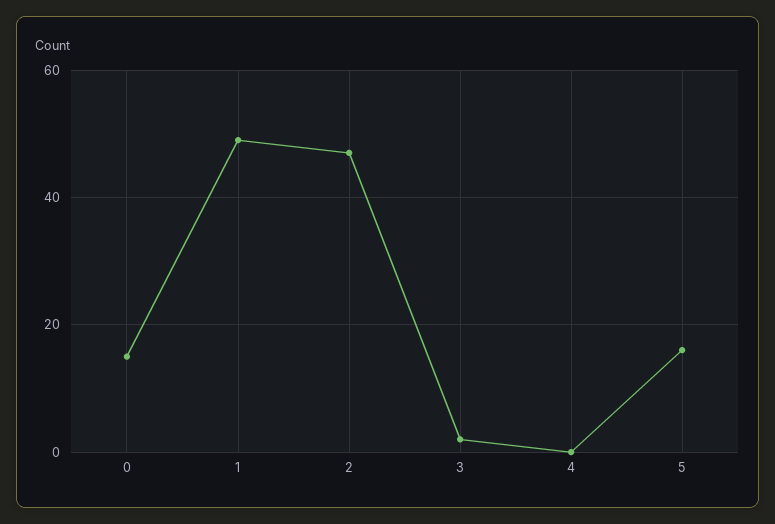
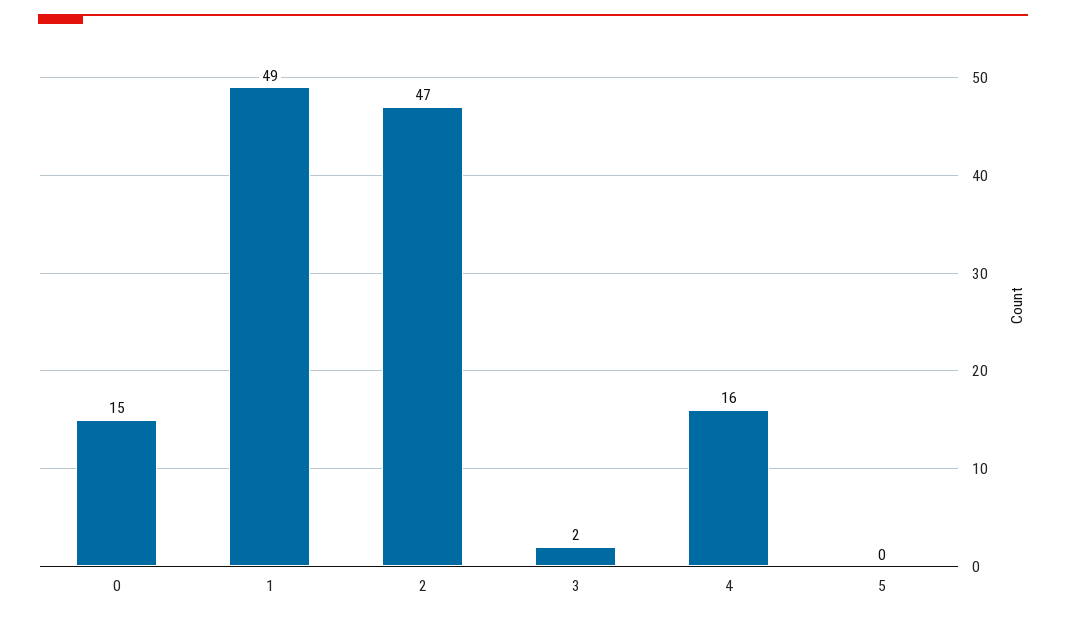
  {
    "0": 15,
    "1": 49,
    "2": 47,
    "3": 2,
-   "4": 0,
+   "4": 16,
-   "5": 15
+   "5": 0
  }

